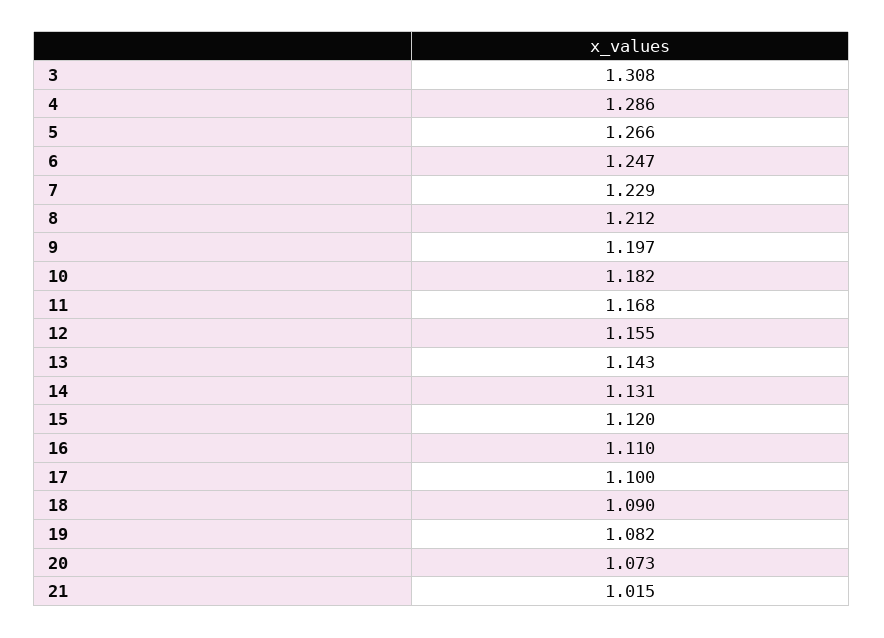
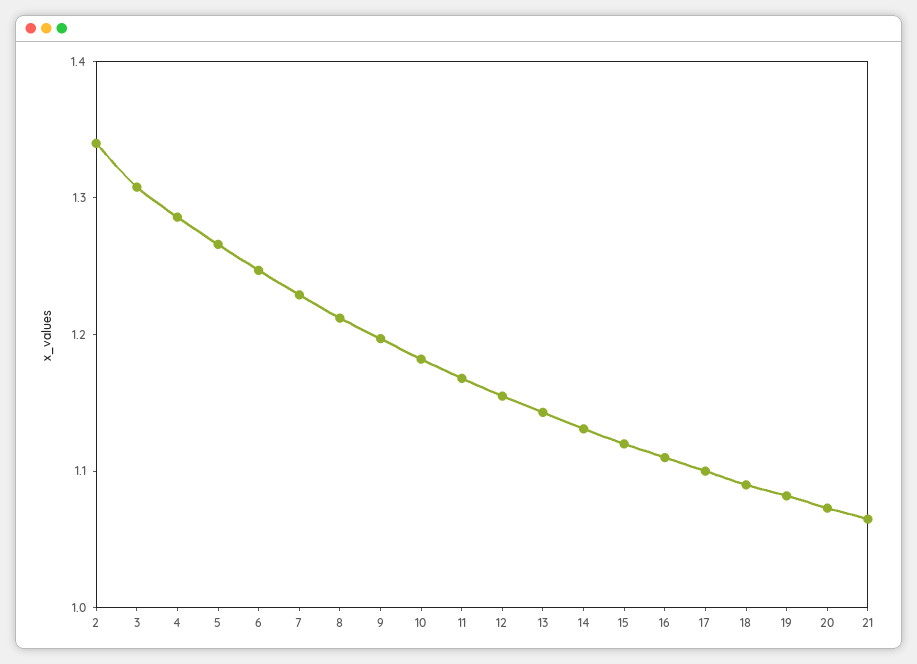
  {
    "3": 1.308,
    "4": 1.286,
    "5": 1.266,
    "6": 1.247,
    "7": 1.229,
    "8": 1.212,
    "9": 1.197,
    "10": 1.182,
    "11": 1.168,
    "12": 1.155,
    "13": 1.143,
    "14": 1.131,
    "15": 1.12,
    "16": 1.11,
    "17": 1.1,
    "18": 1.09,
    "19": 1.082,
    "20": 1.073,
-   "21": 1.015
+   "21": 1.06,
+   "2": 1.34
  }

